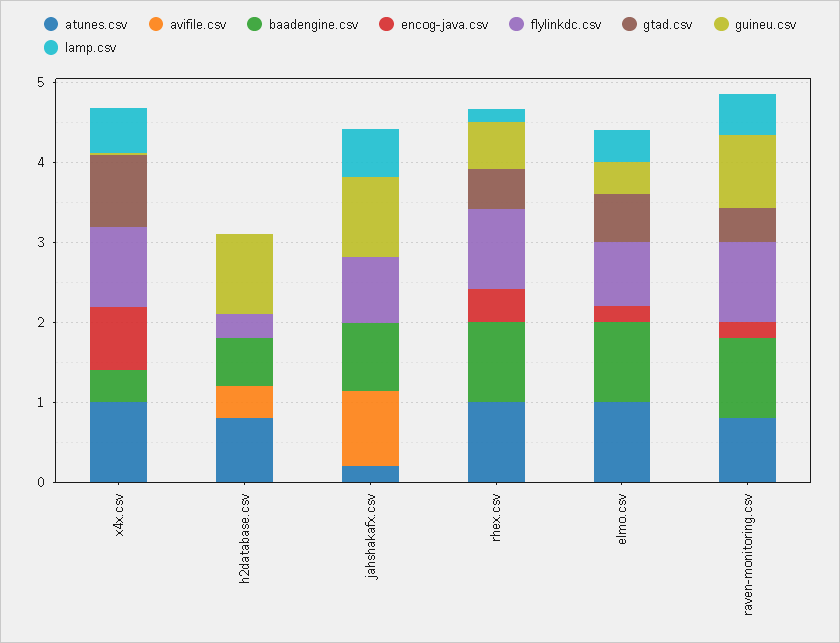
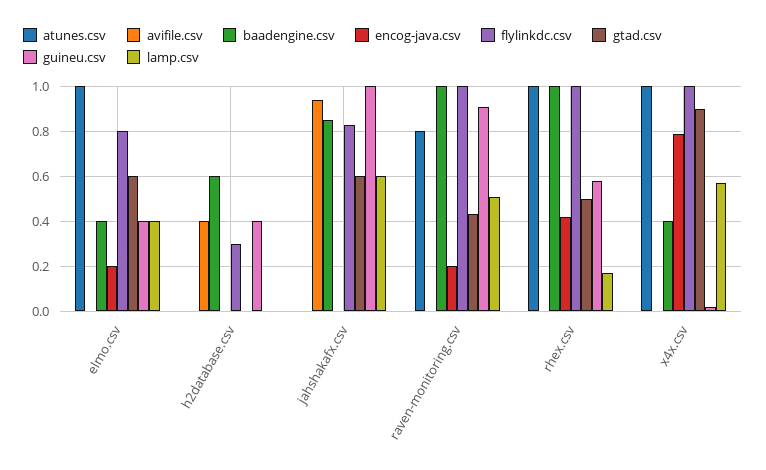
  {
    "atunes.csv": {
      "x4x.csv": 1,
-     "h2database.csv": 0.8,
+     "h2database.csv": 0,
-     "jahshakafx.csv": 0.2,
+     "jahshakafx.csv": 0,
      "rhex.csv": 1,
      "elmo.csv": 1,
      "raven-monitoring.csv": 0.8
    },
    "avifile.csv": {
      "x4x.csv": 0,
      "h2database.csv": 0.4,
      "jahshakafx.csv": 0.95,
      "rhex.csv": 0,
      "elmo.csv": 0,
      "raven-monitoring.csv": 0
    },
    "baadengine.csv": {
      "x4x.csv": 0.4,
      "h2database.csv": 0.6,
      "jahshakafx.csv": 0.85,
      "rhex.csv": 1,
-     "elmo.csv": 1,
+     "elmo.csv": 0.4,
      "raven-monitoring.csv": 1
    },
    "encog-java.csv": {
      "x4x.csv": 0.8,
      "h2database.csv": 0,
      "jahshakafx.csv": 0,
      "rhex.csv": 0.4,
      "elmo.csv": 0.2,
      "raven-monitoring.csv": 0.2
    },
    "flylinkdc.csv": {
      "x4x.csv": 1,
      "h2database.csv": 0.3,
      "jahshakafx.csv": 0.85,
      "rhex.csv": 1,
      "elmo.csv": 0.8,
      "raven-monitoring.csv": 1
    },
    "gtad.csv": {
      "x4x.csv": 0.9,
      "h2database.csv": 0,
-     "jahshakafx.csv": 0,
+     "jahshakafx.csv": 0.6,
      "rhex.csv": 0.5,
      "elmo.csv": 0.6,
      "raven-monitoring.csv": 0.45
    },
    "guineu.csv": {
      "x4x.csv": 0,
-     "h2database.csv": 1,
+     "h2database.csv": 0.4,
      "jahshakafx.csv": 1,
      "rhex.csv": 0.6,
      "elmo.csv": 0.4,
      "raven-monitoring.csv": 0.9
    },
    "lamp.csv": {
      "x4x.csv": 0.55,
      "h2database.csv": 0,
      "jahshakafx.csv": 0.6,
      "rhex.csv": 0.15,
      "elmo.csv": 0.4,
      "raven-monitoring.csv": 0.5
    }
  }

